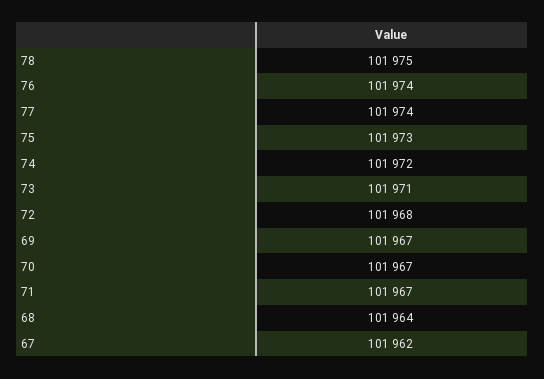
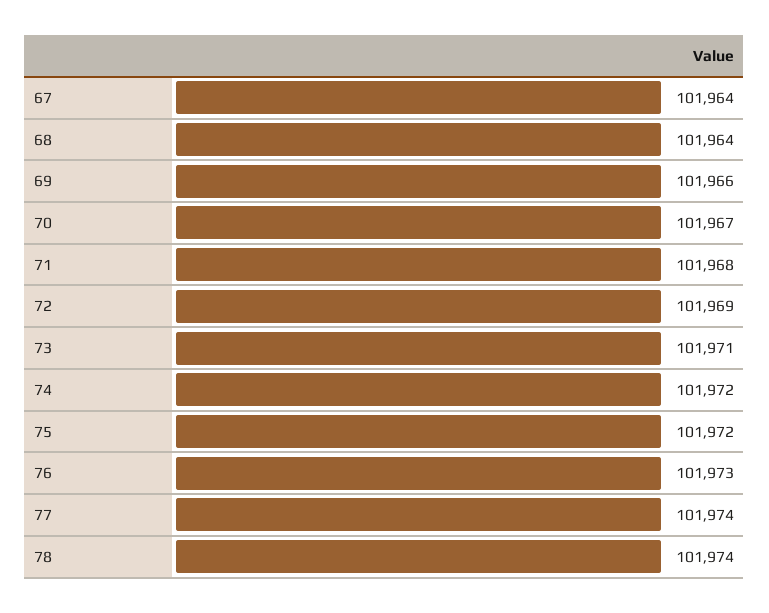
  {
-   "78": 101975,
+   "78": 101974,
-   "76": 101974,
+   "76": 101973,
    "77": 101974,
-   "75": 101973,
+   "75": 101972,
    "74": 101972,
    "73": 101971,
-   "72": 101968,
+   "72": 101969,
-   "69": 101967,
+   "69": 101966,
    "70": 101967,
-   "71": 101967,
+   "71": 101968,
    "68": 101964,
-   "67": 101962
+   "67": 101964
  }

